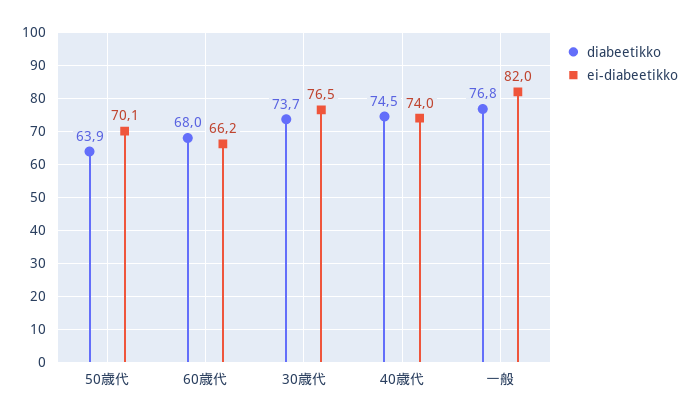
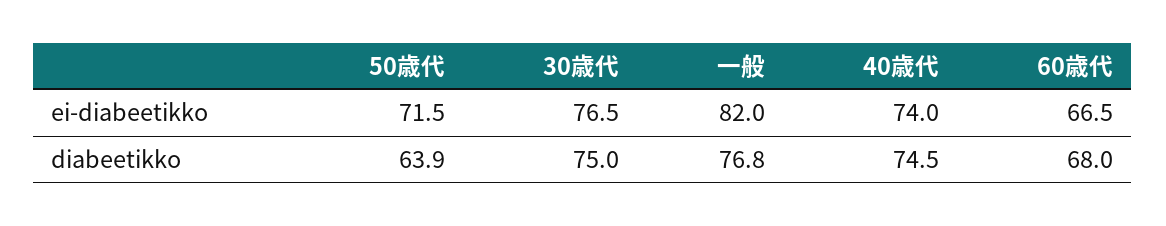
  {
    "diabeetikko": {
      "50歳代": 63.9,
      "60歳代": 68,
-     "30歳代": 73.7,
+     "30歳代": 75,
      "40歳代": 74.5,
      "一般": 76.8
    },
    "ei-diabeetikko": {
-     "50歳代": 70.1,
+     "50歳代": 71.5,
-     "60歳代": 66.2,
+     "60歳代": 66.5,
      "30歳代": 76.5,
      "40歳代": 74,
      "一般": 82
    }
  }

